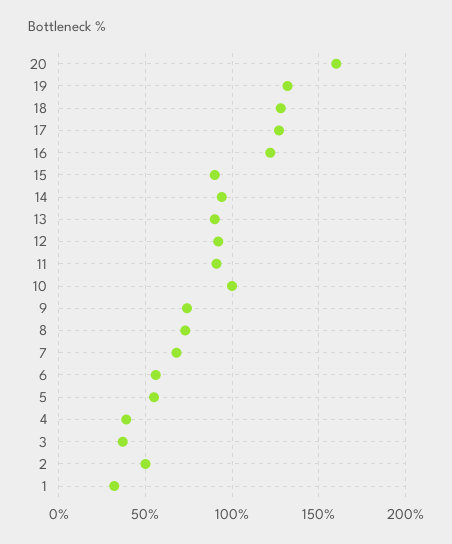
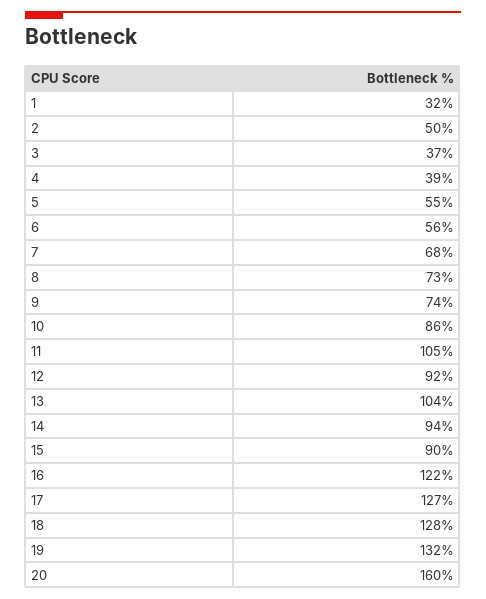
  {
    "20": 160,
    "19": 132,
    "18": 128,
    "17": 127,
    "16": 122,
    "15": 90,
    "14": 94,
-   "13": 90,
+   "13": 104,
    "12": 92,
-   "11": 90,
+   "11": 105,
-   "10": 100,
+   "10": 86,
    "9": 74,
    "8": 73,
    "7": 68,
    "6": 56,
    "5": 55,
    "4": 39,
    "3": 37,
    "2": 50,
    "1": 32
  }

